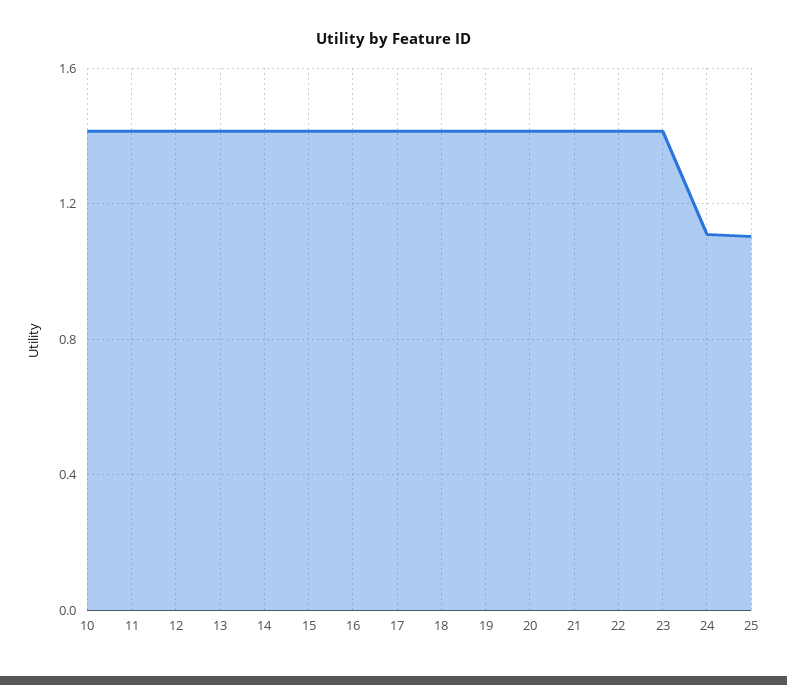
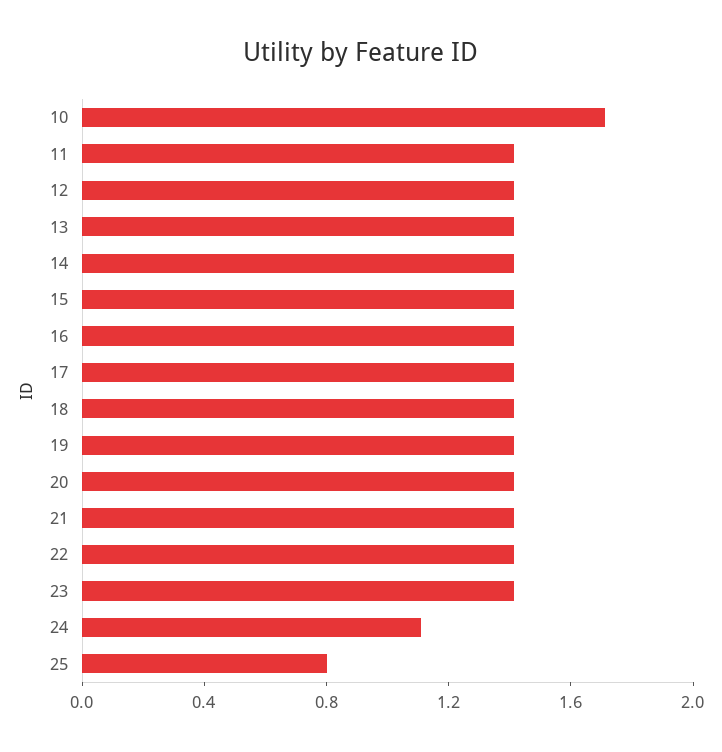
  {
-   "10": 1.4,
+   "10": 1.7,
    "11": 1.4,
    "12": 1.4,
    "13": 1.4,
    "14": 1.4,
    "15": 1.4,
    "16": 1.4,
    "17": 1.4,
    "18": 1.4,
    "19": 1.4,
    "20": 1.4,
    "21": 1.4,
    "22": 1.4,
    "23": 1.4,
    "24": 1.1,
-   "25": 1.1
+   "25": 0.8
  }

